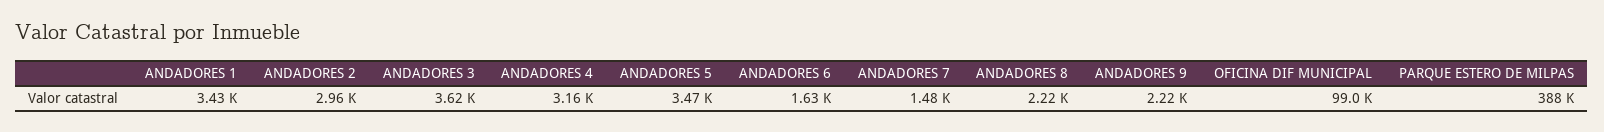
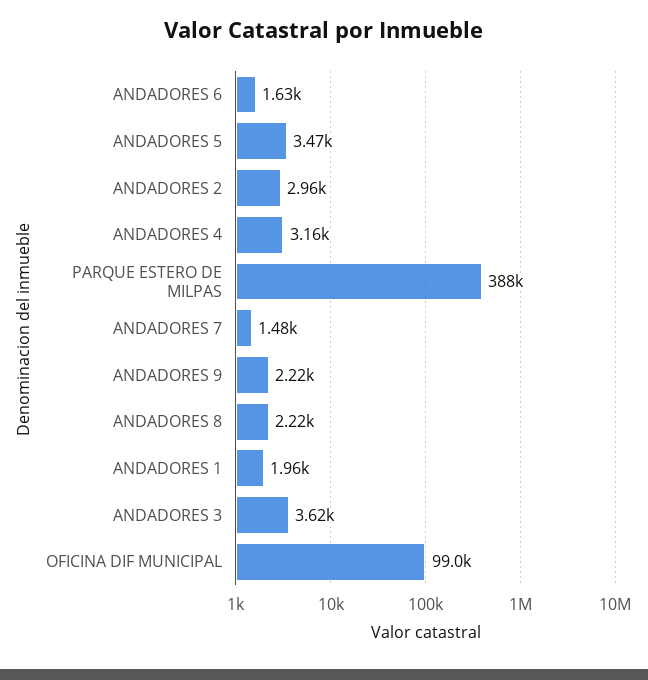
  {
-   "ANDADORES 1": 3430,
+   "ANDADORES 1": 1960,
    "ANDADORES 2": 2960,
    "ANDADORES 3": 3620,
    "ANDADORES 4": 3160,
    "ANDADORES 5": 3470,
    "ANDADORES 6": 1630,
    "ANDADORES 7": 1480,
    "ANDADORES 8": 2220,
    "ANDADORES 9": 2220,
    "OFICINA DIF MUNICIPAL": 99000,
    "PARQUE ESTERO DE MILPAS": 388000
  }

